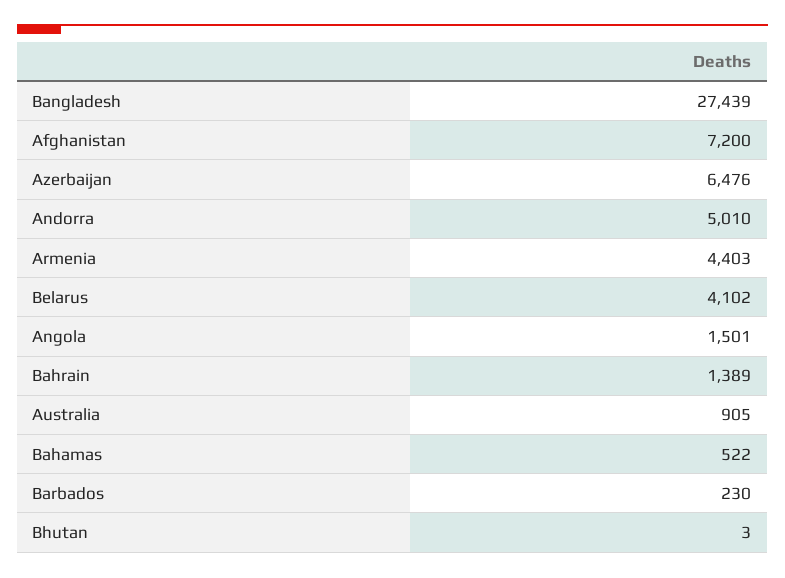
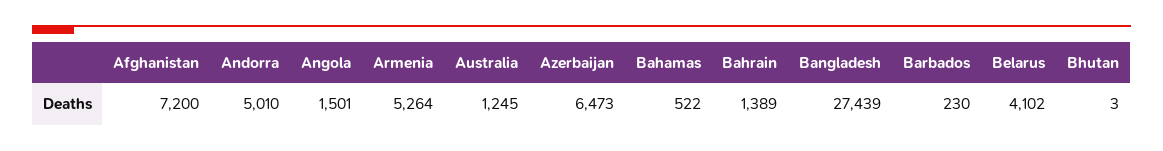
  {
    "Bangladesh": 27439,
    "Afghanistan": 7200,
-   "Azerbaijan": 6476,
+   "Azerbaijan": 6473,
    "Andorra": 5010,
-   "Armenia": 4403,
+   "Armenia": 5264,
    "Belarus": 4102,
    "Angola": 1501,
    "Bahrain": 1389,
-   "Australia": 905,
+   "Australia": 1245,
    "Bahamas": 522,
    "Barbados": 230,
    "Bhutan": 3
  }

